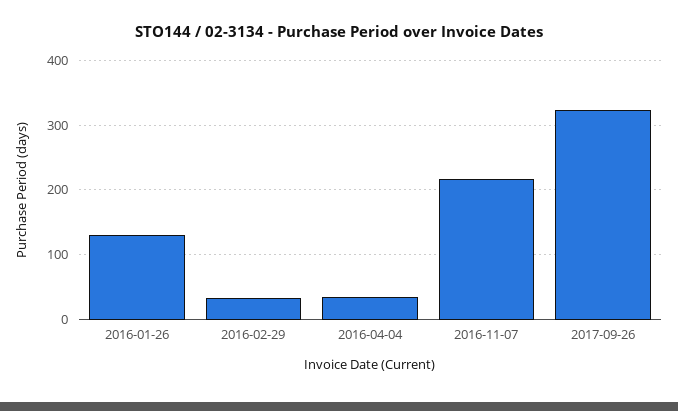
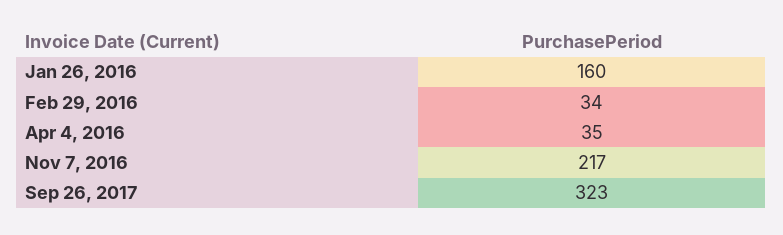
  {
-   "2016-01-26": 130,
+   "2016-01-26": 160,
    "2016-02-29": 34,
    "2016-04-04": 35,
    "2016-11-07": 217,
    "2017-09-26": 323
  }

